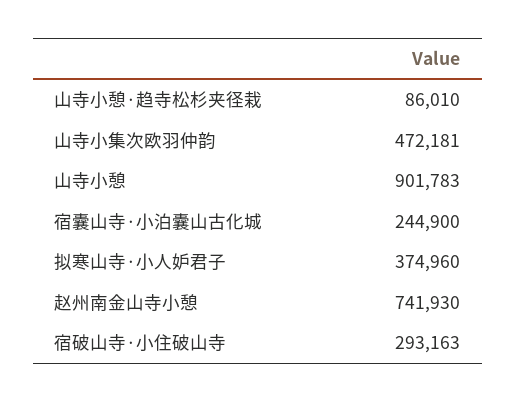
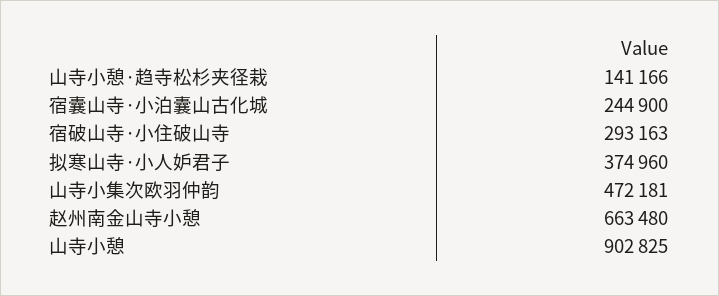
  {
-   "山寺小憩·趋寺松杉夹径栽": 86010,
+   "山寺小憩·趋寺松杉夹径栽": 141166,
    "山寺小集次欧羽仲韵": 472181,
-   "山寺小憩": 901783,
+   "山寺小憩": 902825,
    "宿囊山寺·小泊囊山古化城": 244900,
    "拟寒山寺·小人妒君子": 374960,
-   "赵州南金山寺小憩": 741930,
+   "赵州南金山寺小憩": 663480,
    "宿破山寺·小住破山寺": 293163
  }

